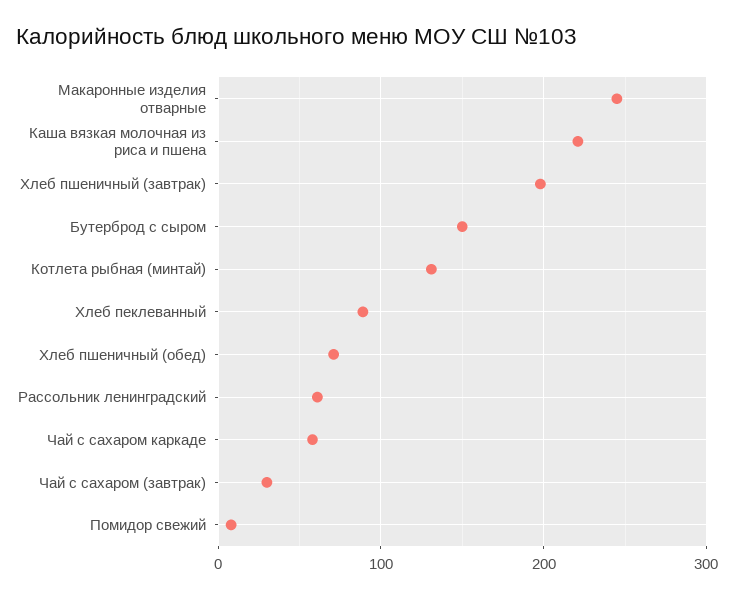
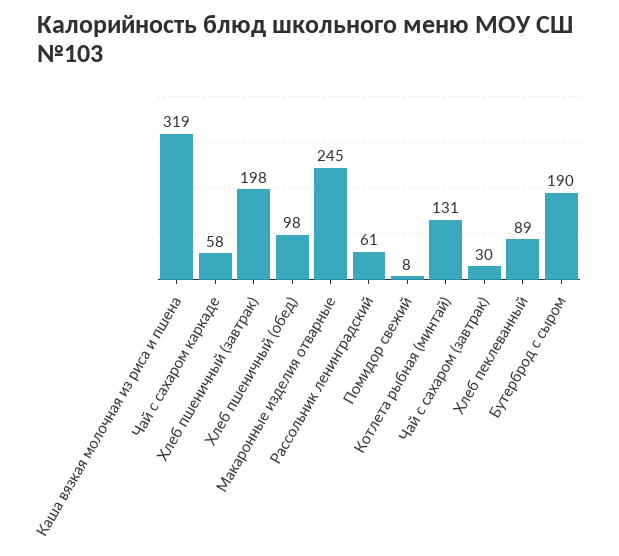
  {
    "Макаронные изделия отварные": 245,
-   "Каша вязкая молочная из риса и пшена": 220,
+   "Каша вязкая молочная из риса и пшена": 319,
    "Хлеб пшеничный (завтрак)": 198,
-   "Бутерброд с сыром": 150,
+   "Бутерброд с сыром": 190,
    "Котлета рыбная (минтай)": 131,
    "Хлеб пеклеванный": 89,
-   "Хлеб пшеничный (обед)": 70,
+   "Хлеб пшеничный (обед)": 98,
    "Рассольник ленинградский": 61,
    "Чай с сахаром каркаде": 58,
    "Чай с сахаром (завтрак)": 30,
    "Помидор свежий": 8
  }

